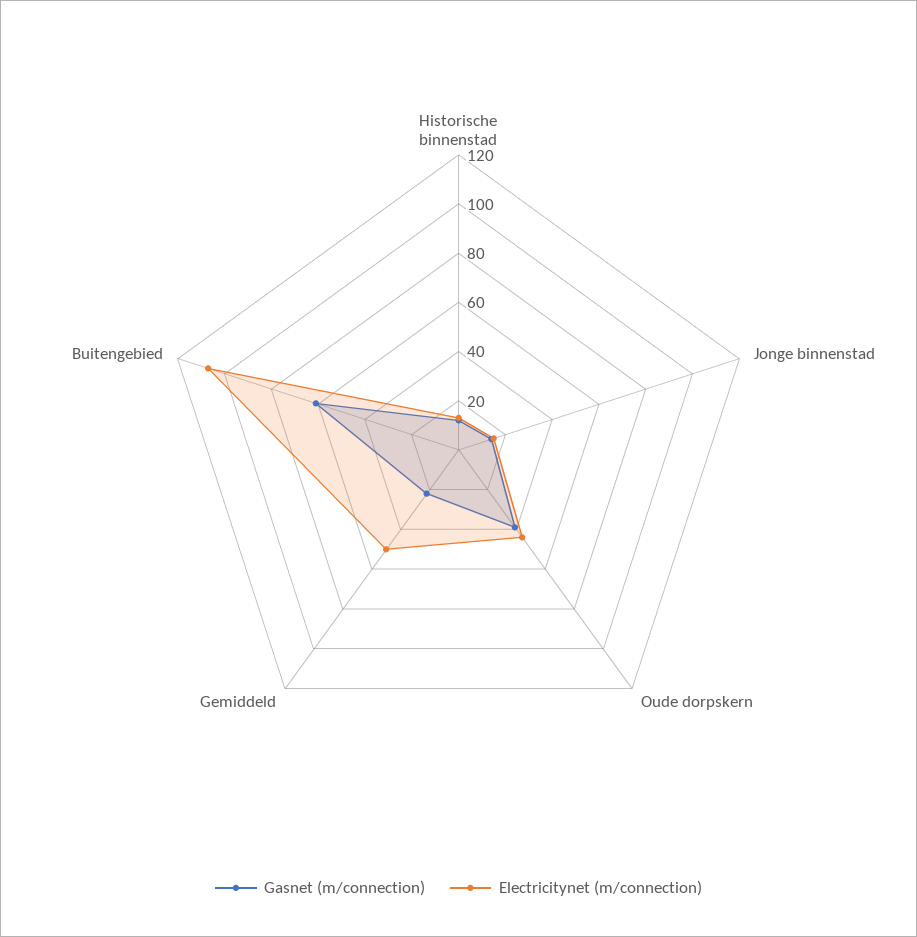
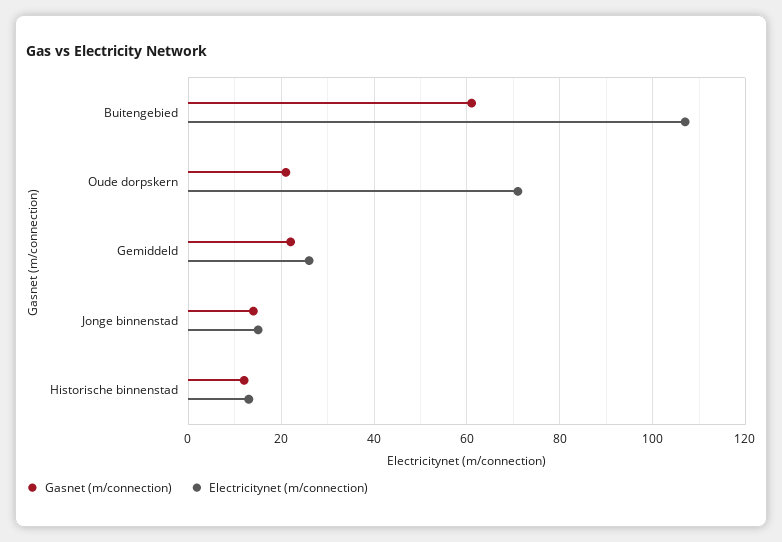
  {
    "Gasnet (m/connection)": {
      "Historische binnenstad": 10,
      "Jonge binnenstad": 15,
-     "Oude dorpskern": 40,
+     "Oude dorpskern": 20,
      "Gemiddeld": 20,
      "Buitengebied": 60
    },
    "Electricitynet (m/connection)": {
      "Historische binnenstad": 15,
      "Jonge binnenstad": 15,
-     "Oude dorpskern": 45,
+     "Oude dorpskern": 70,
-     "Gemiddeld": 50,
+     "Gemiddeld": 25,
      "Buitengebied": 105
    }
  }

